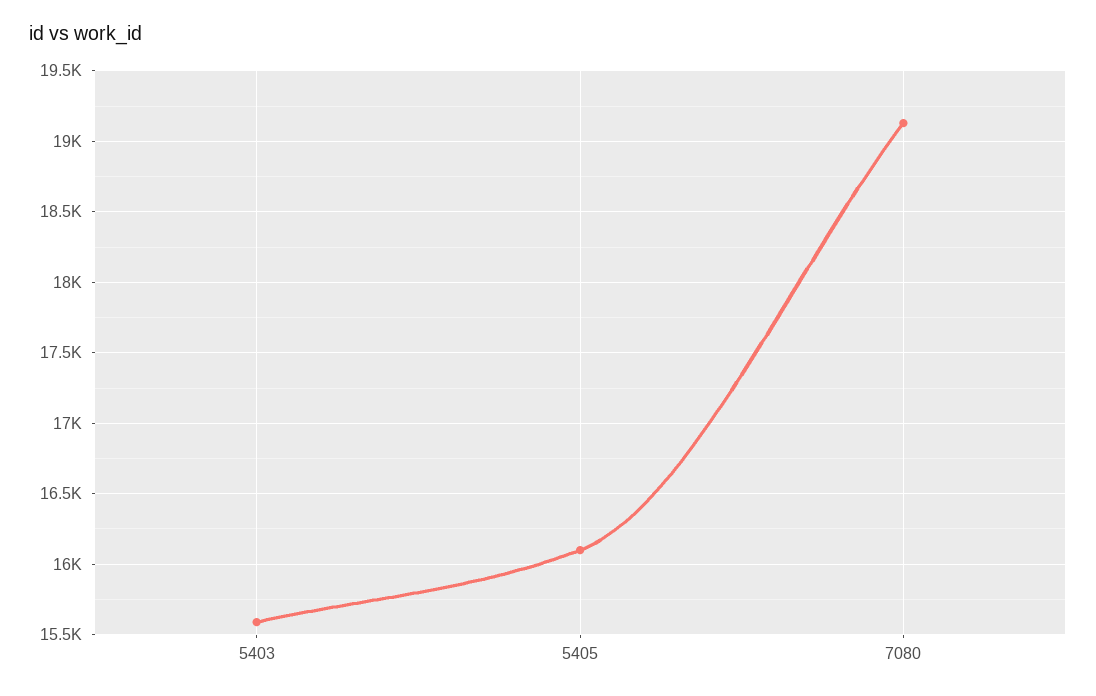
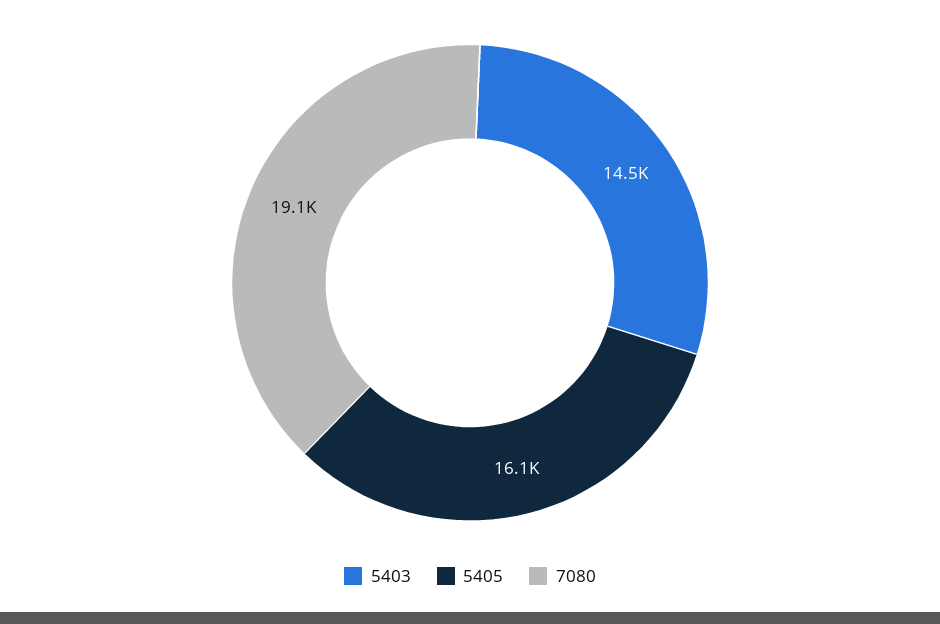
  {
-   "5403": 15600,
+   "5403": 14500,
    "5405": 16100,
    "7080": 19100
  }

